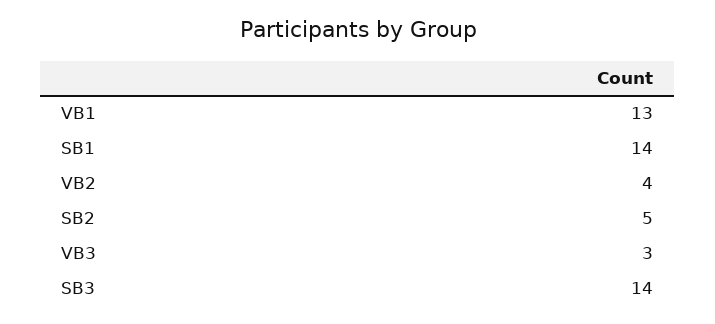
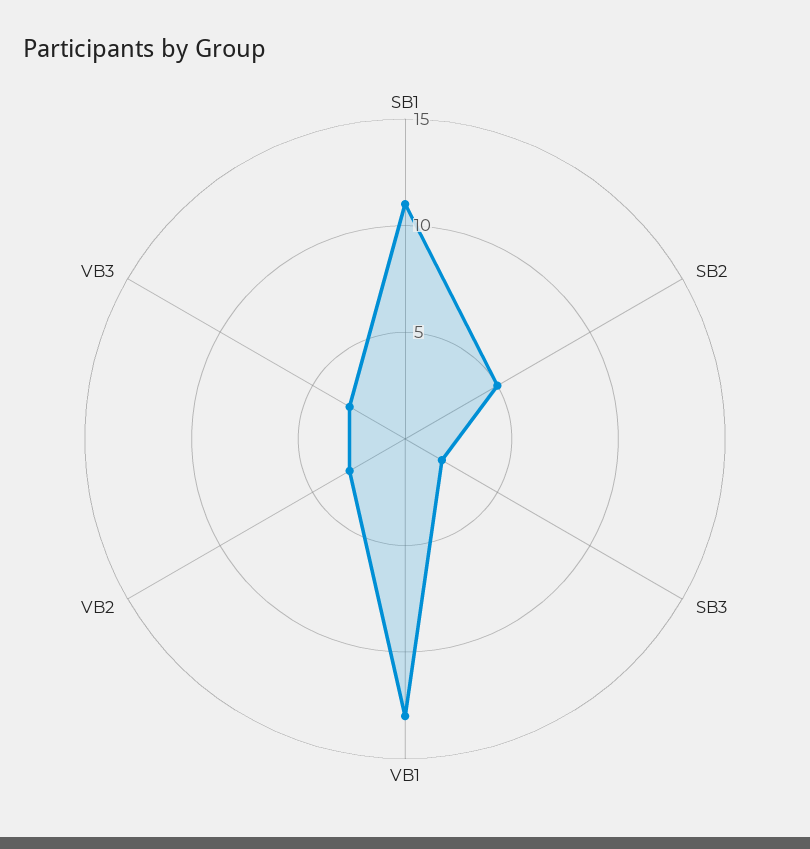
  {
    "VB1": 13,
-   "SB1": 14,
+   "SB1": 11,
-   "VB2": 4,
+   "VB2": 3,
    "SB2": 5,
    "VB3": 3,
-   "SB3": 14
+   "SB3": 2
  }

